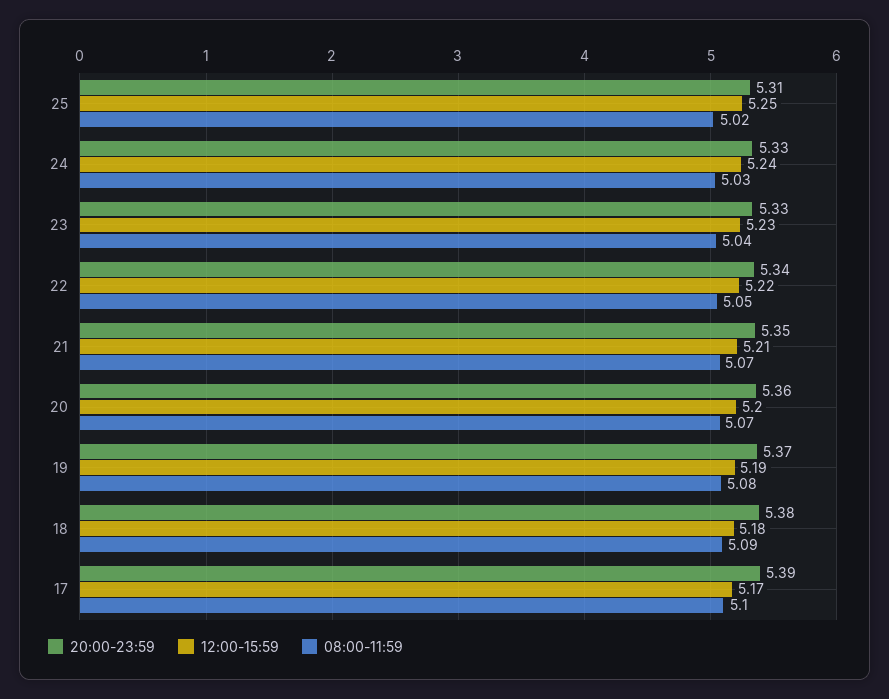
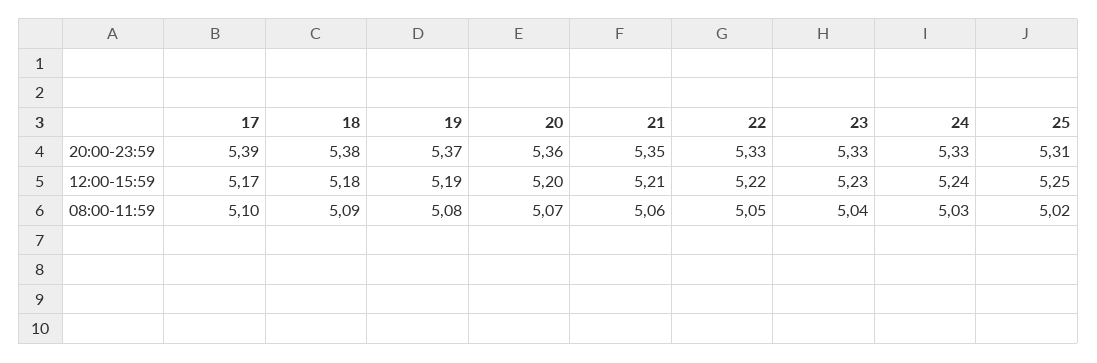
  {
    "20:00-23:59": {
      "25": 5.31,
      "24": 5.33,
      "23": 5.33,
-     "22": 5.34,
+     "22": 5.33,
      "21": 5.35,
      "20": 5.36,
      "19": 5.37,
      "18": 5.38,
      "17": 5.39
    },
    "12:00-15:59": {
      "25": 5.25,
      "24": 5.24,
      "23": 5.23,
      "22": 5.22,
      "21": 5.21,
      "20": 5.2,
      "19": 5.19,
      "18": 5.18,
      "17": 5.17
    },
    "08:00-11:59": {
      "25": 5.02,
      "24": 5.03,
      "23": 5.04,
      "22": 5.05,
-     "21": 5.07,
+     "21": 5.06,
      "20": 5.07,
      "19": 5.08,
      "18": 5.09,
      "17": 5.1
    }
  }

